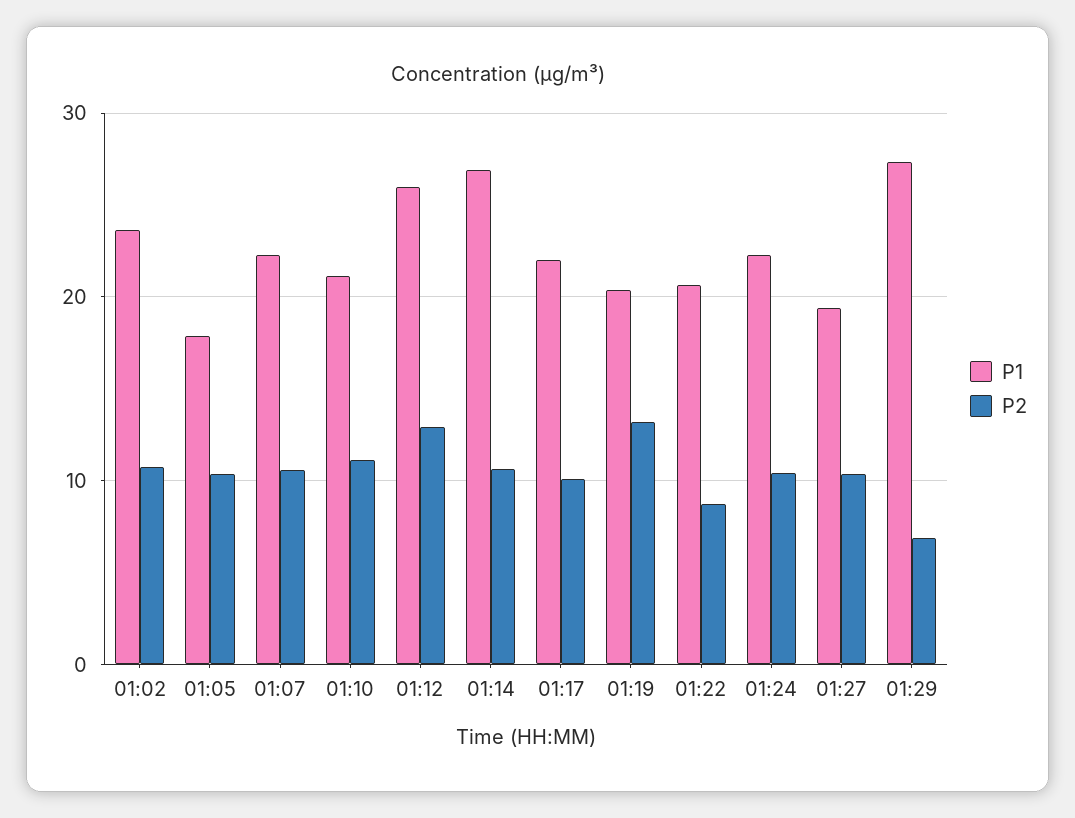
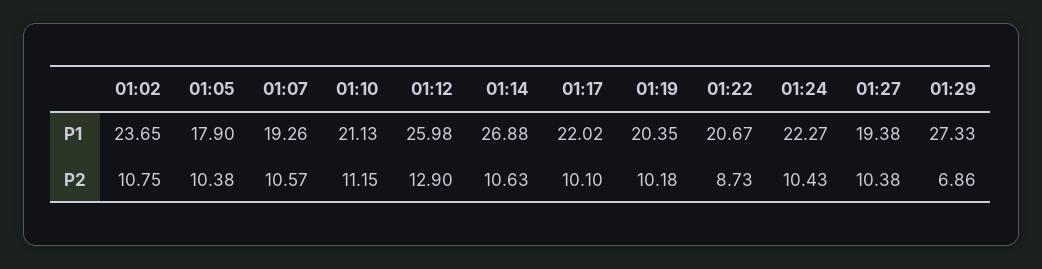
  {
    "P1": {
      "01:02": 23.65,
      "01:05": 17.9,
-     "01:07": 22,
+     "01:07": 19.26,
      "01:10": 21.13,
      "01:12": 25.98,
      "01:14": 26.88,
      "01:17": 22.02,
      "01:19": 20.35,
      "01:22": 20.67,
      "01:24": 22.27,
      "01:27": 19.38,
      "01:29": 27.33
    },
    "P2": {
      "01:02": 10.75,
      "01:05": 10.38,
      "01:07": 10.57,
      "01:10": 11.15,
      "01:12": 12.9,
      "01:14": 10.63,
      "01:17": 10.1,
-     "01:19": 13,
+     "01:19": 10.18,
      "01:22": 8.73,
      "01:24": 10.43,
      "01:27": 10.38,
      "01:29": 6.86
    }
  }

